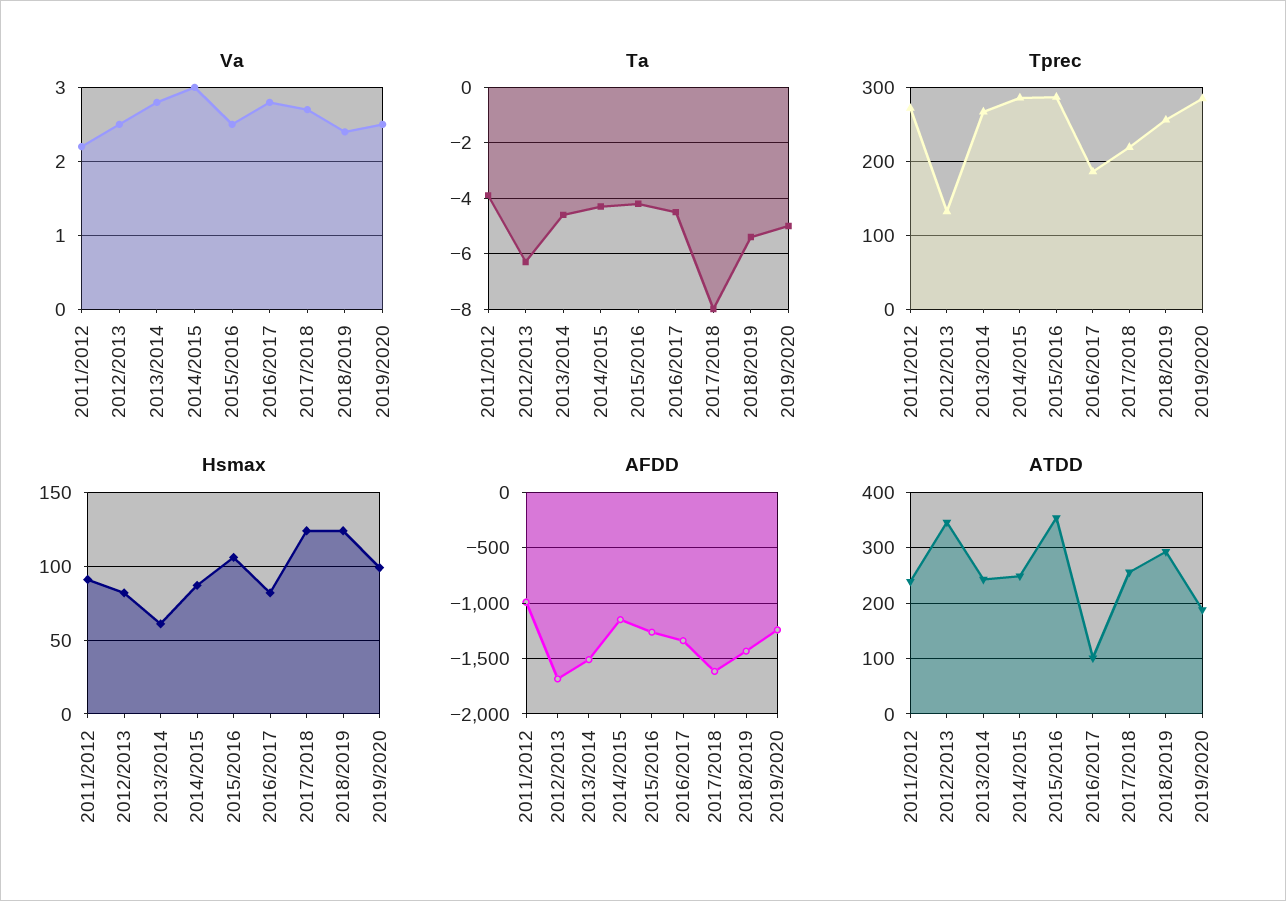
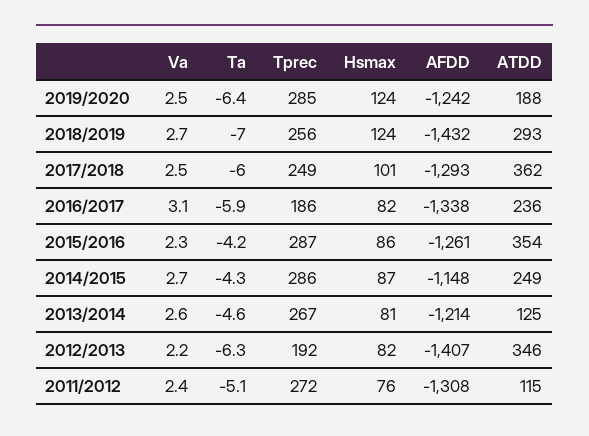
  {
    "Va": {
-     "2011/2012": 2.2,
+     "2011/2012": 2.4,
-     "2012/2013": 2.5,
+     "2012/2013": 2.2,
-     "2013/2014": 2.8,
+     "2013/2014": 2.6,
-     "2014/2015": 3,
+     "2014/2015": 2.7,
-     "2015/2016": 2.5,
+     "2015/2016": 2.3,
-     "2016/2017": 2.8,
+     "2016/2017": 3.1,
-     "2017/2018": 2.7,
+     "2017/2018": 2.5,
-     "2018/2019": 2.4,
+     "2018/2019": 2.7,
      "2019/2020": 2.5
    },
    "Ta": {
-     "2011/2012": -4,
+     "2011/2012": -5.1,
      "2012/2013": -6.3,
      "2013/2014": -4.6,
      "2014/2015": -4.3,
      "2015/2016": -4.2,
-     "2016/2017": -4.5,
+     "2016/2017": -5.9,
-     "2017/2018": -8,
+     "2017/2018": -6,
-     "2018/2019": -5.5,
+     "2018/2019": -7,
-     "2019/2020": -5
+     "2019/2020": -6.4
    },
    "Tprec": {
      "2011/2012": 272,
-     "2012/2013": 130,
+     "2012/2013": 192,
      "2013/2014": 267,
      "2014/2015": 286,
      "2015/2016": 287,
      "2016/2017": 186,
-     "2017/2018": 220,
+     "2017/2018": 249,
      "2018/2019": 256,
      "2019/2020": 285
    },
    "Hsmax": {
-     "2011/2012": 90,
+     "2011/2012": 76,
      "2012/2013": 82,
-     "2013/2014": 60,
+     "2013/2014": 81,
      "2014/2015": 87,
-     "2015/2016": 105,
+     "2015/2016": 86,
      "2016/2017": 82,
-     "2017/2018": 125,
+     "2017/2018": 101,
      "2018/2019": 124,
-     "2019/2020": 100
+     "2019/2020": 124
    },
    "AFDD": {
-     "2011/2012": -1000,
+     "2011/2012": -1308,
-     "2012/2013": -1700,
+     "2012/2013": -1407,
-     "2013/2014": -1500,
+     "2013/2014": -1214,
      "2014/2015": -1148,
      "2015/2016": -1261,
      "2016/2017": -1338,
-     "2017/2018": -1600,
+     "2017/2018": -1293,
      "2018/2019": -1432,
      "2019/2020": -1242
    },
    "ATDD": {
-     "2011/2012": 240,
+     "2011/2012": 115,
      "2012/2013": 346,
-     "2013/2014": 240,
+     "2013/2014": 125,
      "2014/2015": 249,
      "2015/2016": 354,
-     "2016/2017": 100,
+     "2016/2017": 236,
-     "2017/2018": 260,
+     "2017/2018": 362,
      "2018/2019": 293,
      "2019/2020": 188
    }
  }

